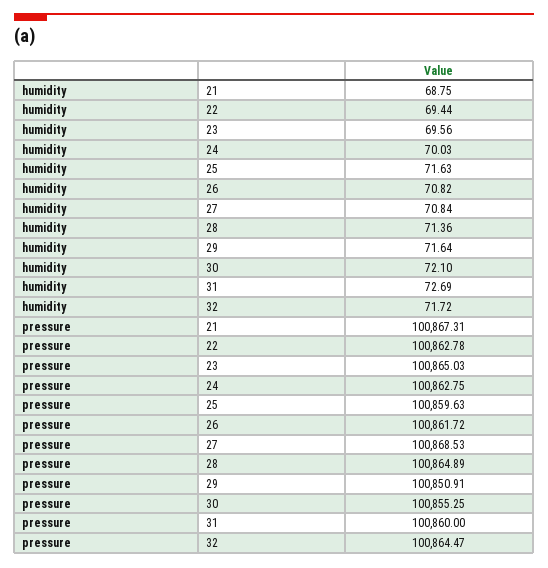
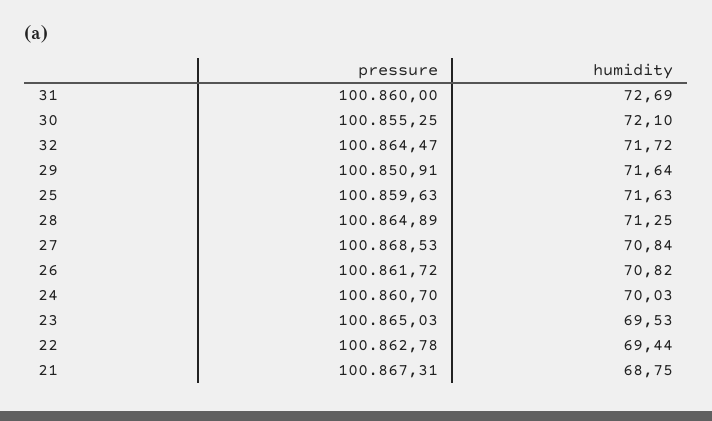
  {
    "humidity": {
      "21": 68.75,
      "22": 69.44,
-     "23": 69.56,
+     "23": 69.53,
      "24": 70.03,
      "25": 71.63,
      "26": 70.82,
      "27": 70.84,
-     "28": 71.36,
+     "28": 71.25,
      "29": 71.64,
      "30": 72.1,
      "31": 72.69,
      "32": 71.72
    },
    "pressure": {
      "21": 100867.31,
      "22": 100862.78,
      "23": 100865.03,
-     "24": 100862.75,
+     "24": 100860.7,
      "25": 100859.63,
      "26": 100861.72,
      "27": 100868.53,
      "28": 100864.89,
      "29": 100850.91,
      "30": 100855.25,
      "31": 100860,
      "32": 100864.47
    }
  }

